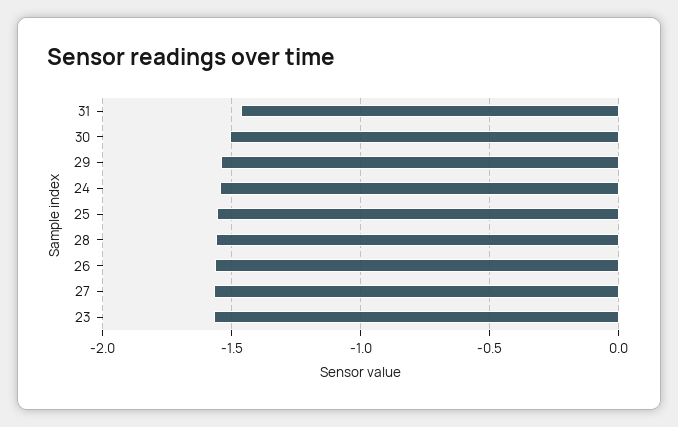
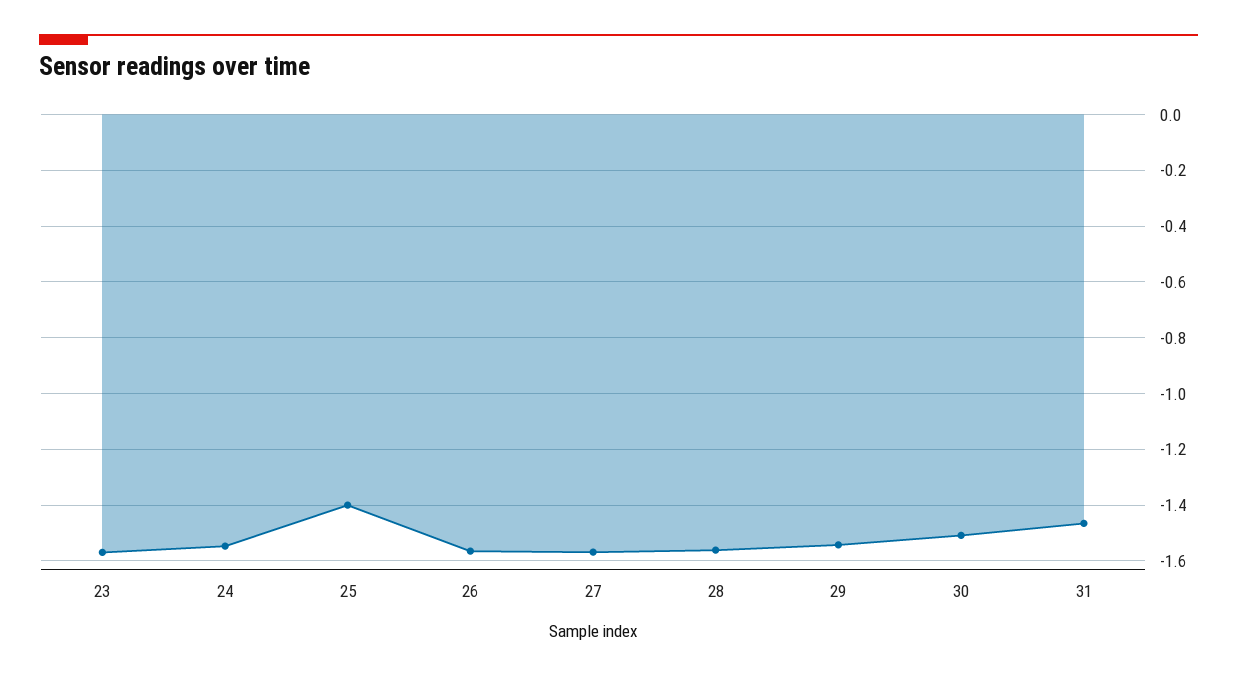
  {
    "31": -1.475,
    "30": -1.5,
    "29": -1.55,
    "24": -1.55,
-   "25": -1.55,
+   "25": -1.4,
    "28": -1.55,
    "26": -1.575,
    "27": -1.575,
    "23": -1.575
  }

